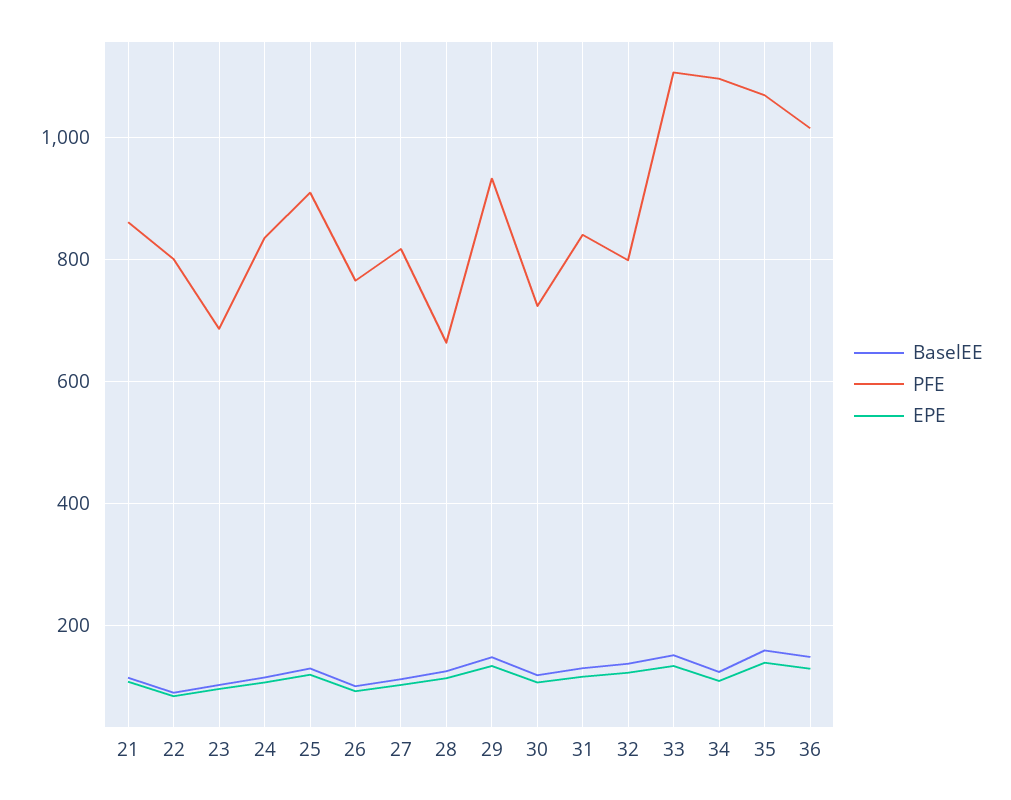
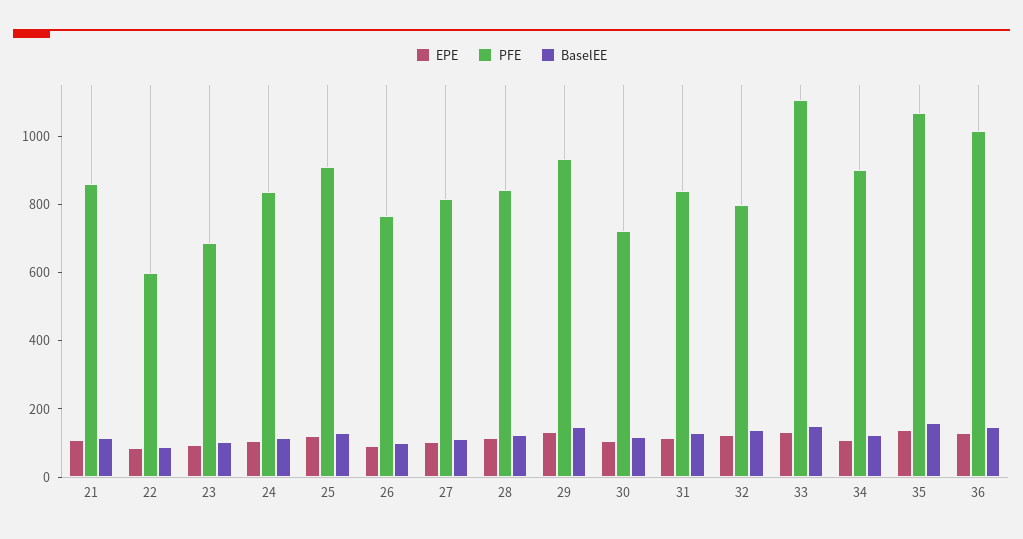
  {
    "BaselEE": {
      "21": 120,
      "22": 80,
      "23": 100,
      "24": 120,
      "25": 120,
      "26": 100,
      "27": 120,
      "28": 120,
      "29": 140,
      "30": 120,
      "31": 120,
      "32": 140,
      "33": 160,
      "34": 120,
      "35": 160,
      "36": 140
    },
    "PFE": {
      "21": 860,
-     "22": 800,
+     "22": 600,
      "23": 680,
      "24": 840,
      "25": 900,
      "26": 760,
      "27": 820,
-     "28": 660,
+     "28": 850,
      "29": 940,
      "30": 720,
      "31": 840,
      "32": 800,
      "33": 1100,
-     "34": 1100,
+     "34": 900,
      "35": 1060,
      "36": 1020
    },
    "EPE": {
      "21": 100,
      "22": 80,
      "23": 100,
      "24": 100,
      "25": 120,
      "26": 100,
      "27": 100,
      "28": 120,
      "29": 140,
      "30": 100,
      "31": 120,
      "32": 120,
      "33": 140,
      "34": 100,
      "35": 140,
      "36": 120
    }
  }

